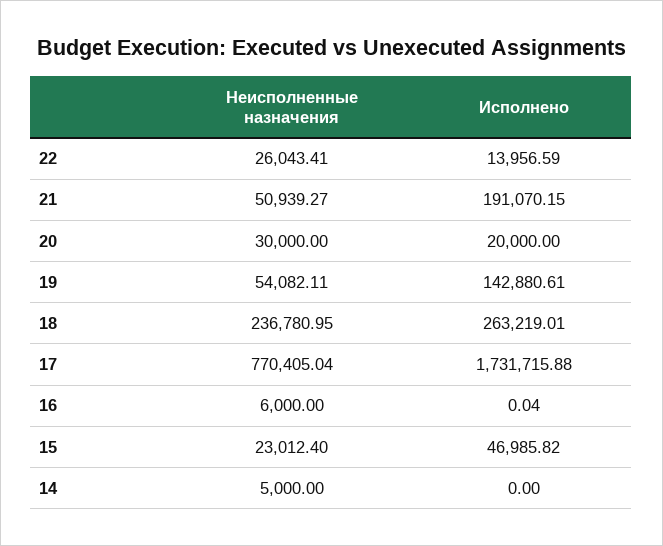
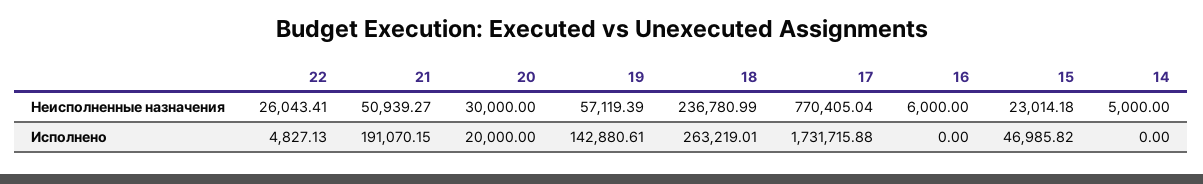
  {
    "Неисполненные назначения": {
      "22": 26043.41,
      "21": 50939.27,
      "20": 30000,
-     "19": 54082.11,
+     "19": 57119.39,
-     "18": 236780.95,
+     "18": 236780.99,
      "17": 770405.04,
      "16": 6000,
-     "15": 23012.4,
+     "15": 23014.18,
      "14": 5000
    },
    "Исполнено": {
-     "22": 13956.59,
+     "22": 4827.13,
      "21": 191070.15,
      "20": 20000,
      "19": 142880.61,
      "18": 263219.01,
      "17": 1731715.88,
-     "16": 0.04,
+     "16": 0,
      "15": 46985.82,
      "14": 0
    }
  }

